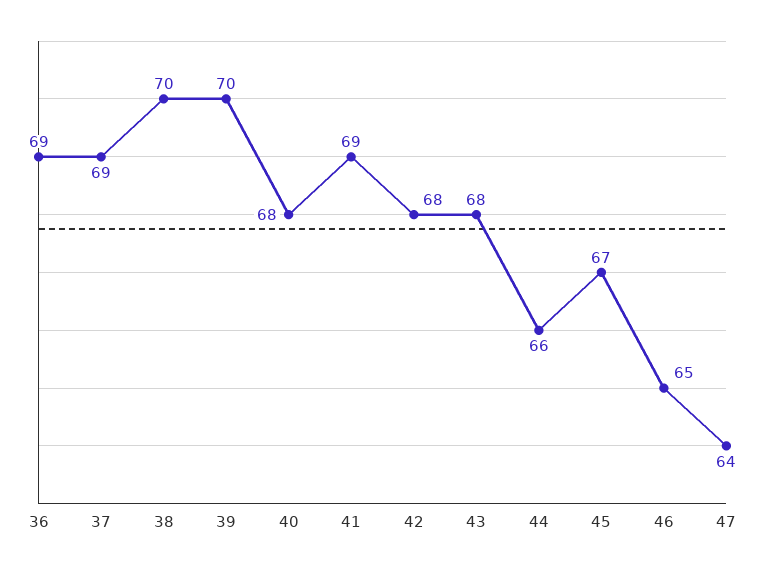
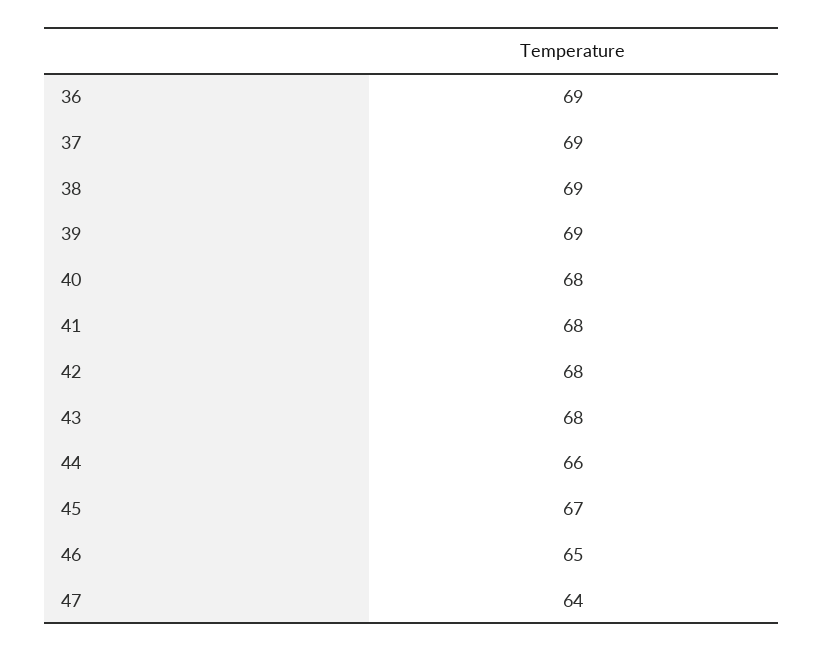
  {
    "36": 69,
    "37": 69,
-   "38": 70,
+   "38": 69,
-   "39": 70,
+   "39": 69,
    "40": 68,
-   "41": 69,
+   "41": 68,
    "42": 68,
    "43": 68,
    "44": 66,
    "45": 67,
    "46": 65,
    "47": 64
  }

